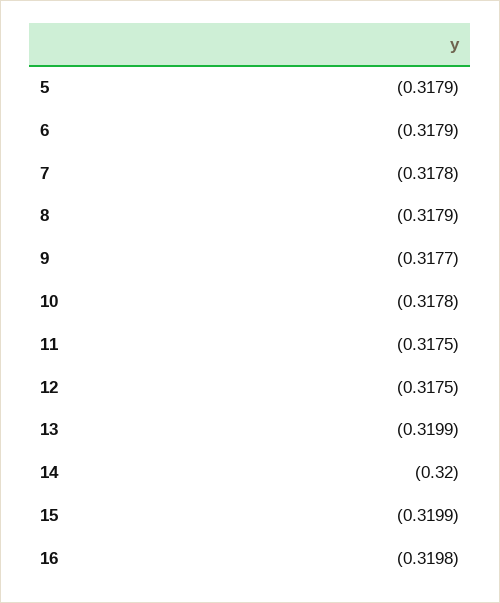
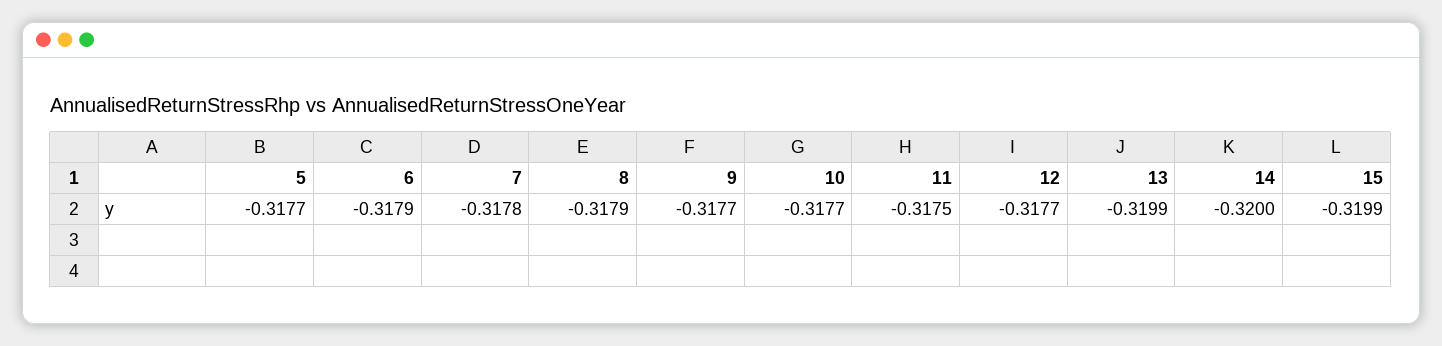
  {
-   "5": -0.3179,
+   "5": -0.3177,
    "6": -0.3179,
    "7": -0.3178,
    "8": -0.3179,
    "9": -0.3177,
-   "10": -0.3178,
+   "10": -0.3177,
    "11": -0.3175,
-   "12": -0.3175,
+   "12": -0.3177,
    "13": -0.3199,
    "14": -0.32,
-   "15": -0.3199,
+   "15": -0.3199
-   "16": -0.3198
  }

